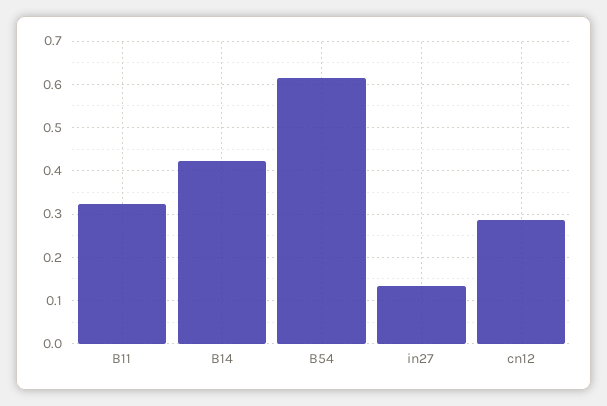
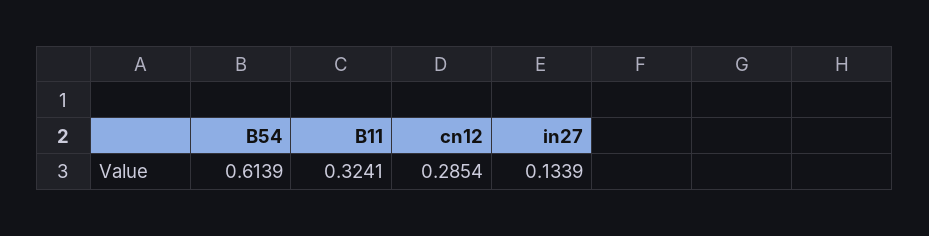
  {
    "B11": 0.3241,
-   "B14": 0.42,
    "B54": 0.6139,
    "in27": 0.1339,
    "cn12": 0.2854
  }

